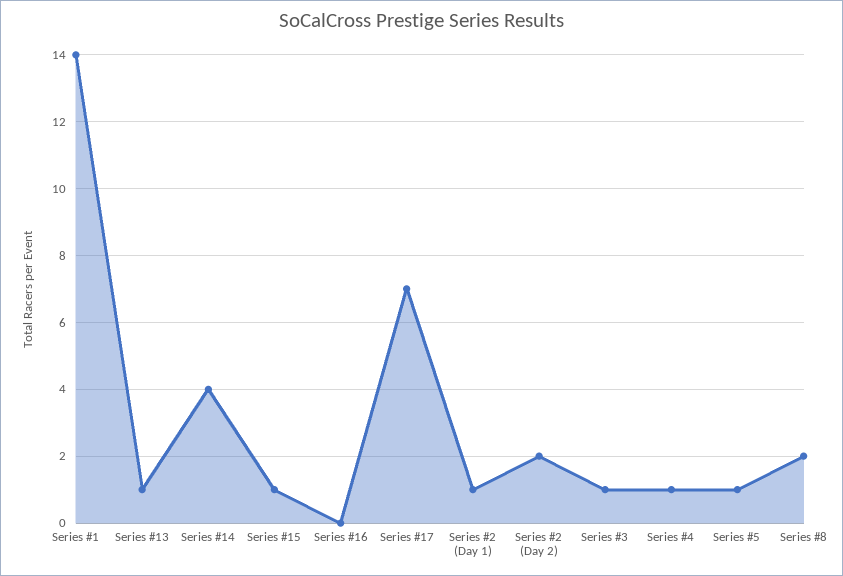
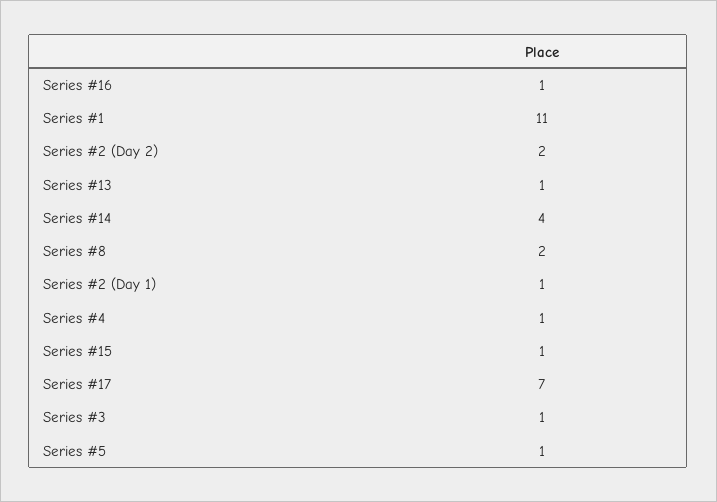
  {
-   "Series #1": 14,
+   "Series #1": 11,
    "Series #13": 1,
    "Series #14": 4,
    "Series #15": 1,
-   "Series #16": 0,
+   "Series #16": 1,
    "Series #17": 7,
    "Series #2 (Day 1)": 1,
    "Series #2 (Day 2)": 2,
    "Series #3": 1,
    "Series #4": 1,
    "Series #5": 1,
    "Series #8": 2
  }

